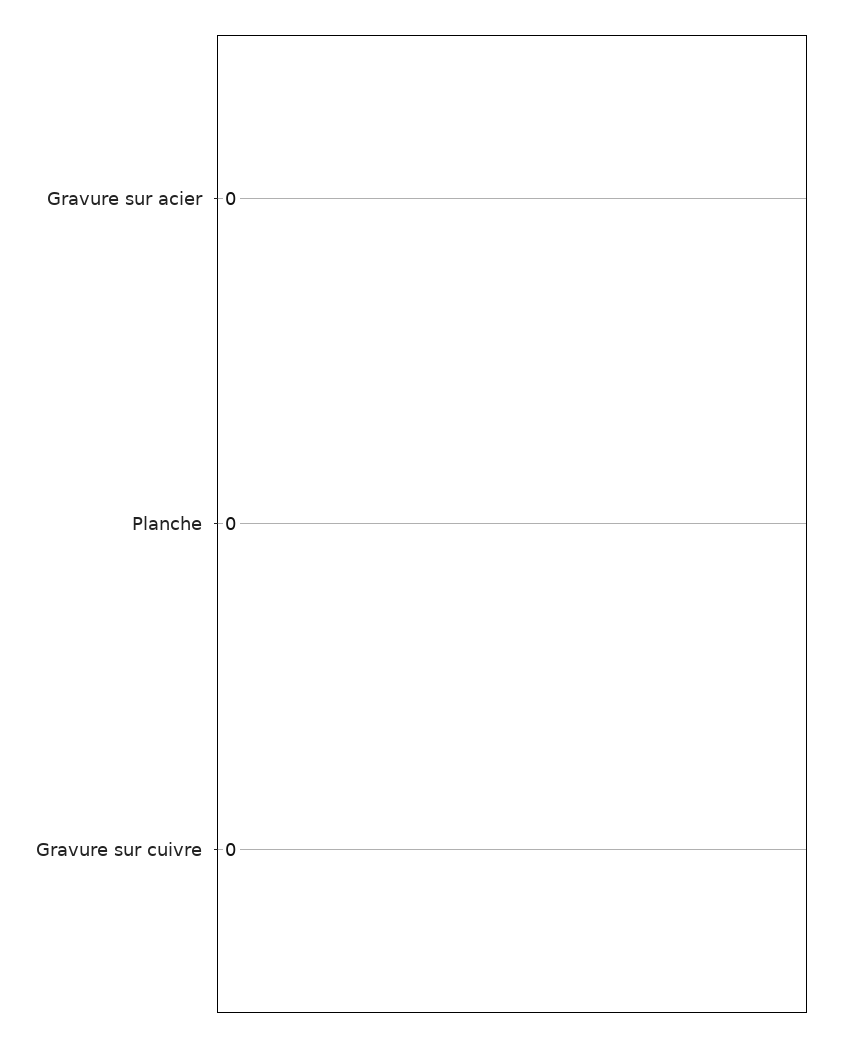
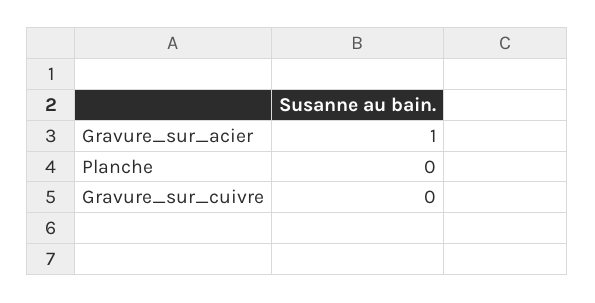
  {
-   "Gravure sur acier": 0,
+   "Gravure sur acier": 1,
    "Planche": 0,
    "Gravure sur cuivre": 0
  }

